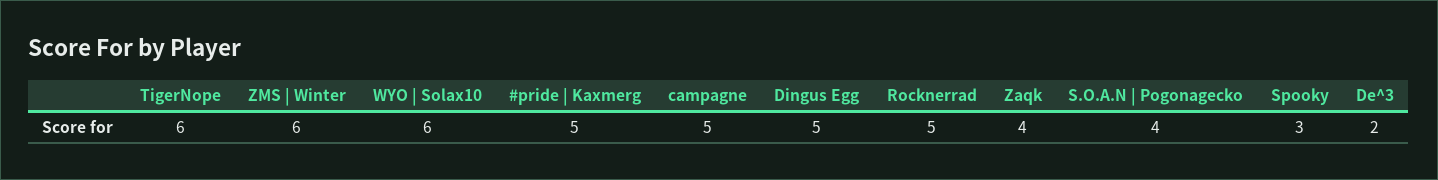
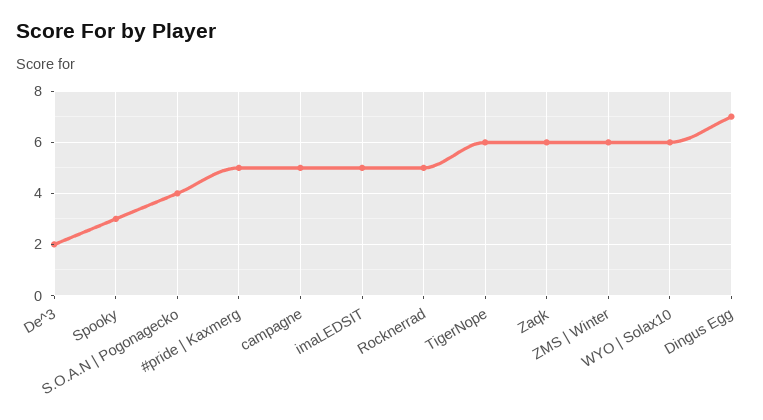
  {
    "TigerNope": 6,
    "ZMS | Winter": 6,
    "WYO | Solax10": 6,
    "#pride | Kaxmerg": 5,
    "campagne": 5,
-   "Dingus Egg": 5,
+   "Dingus Egg": 7,
    "Rocknerrad": 5,
-   "Zaqk": 4,
+   "Zaqk": 6,
    "S.O.A.N | Pogonagecko": 4,
    "Spooky": 3,
-   "De^3": 2
+   "De^3": 2,
+   "imaLEDSIT": 5
  }

